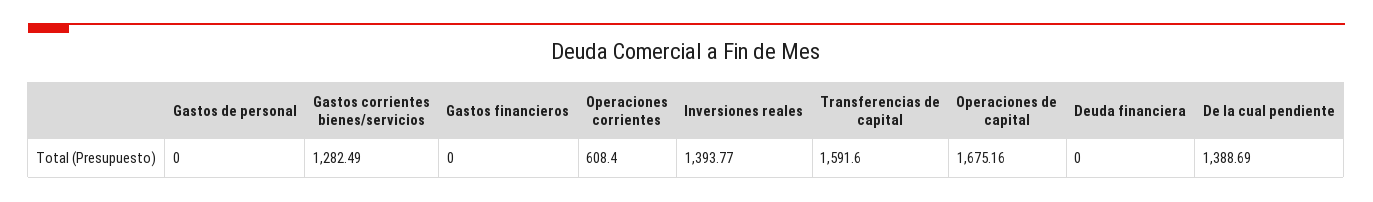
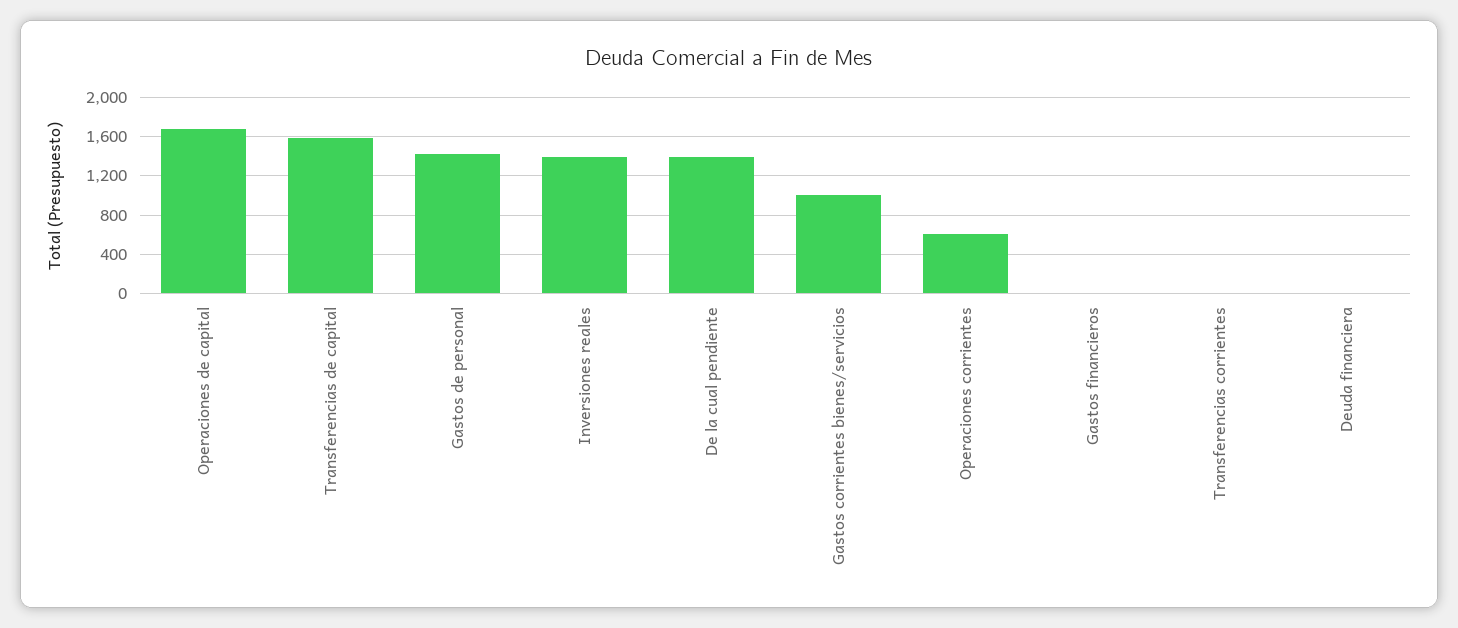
  {
-   "Gastos de personal": 0,
+   "Gastos de personal": 1400,
-   "Gastos corrientes bienes/servicios": 1282.49,
+   "Gastos corrientes bienes/servicios": 1000,
    "Gastos financieros": 0,
    "Operaciones corrientes": 608.4,
    "Inversiones reales": 1393.77,
    "Transferencias de capital": 1591.6,
    "Operaciones de capital": 1675.16,
    "Deuda financiera": 0,
-   "De la cual pendiente": 1388.69
+   "De la cual pendiente": 1388.69,
+   "Transferencias corrientes": 0
  }

